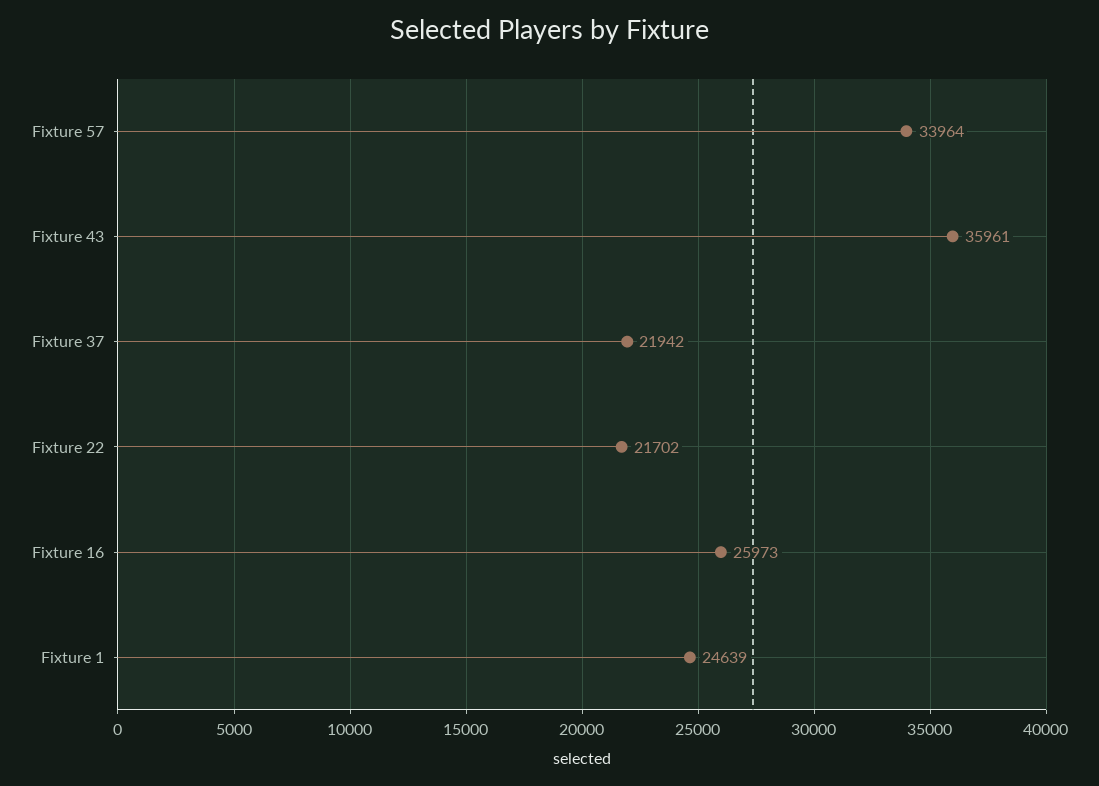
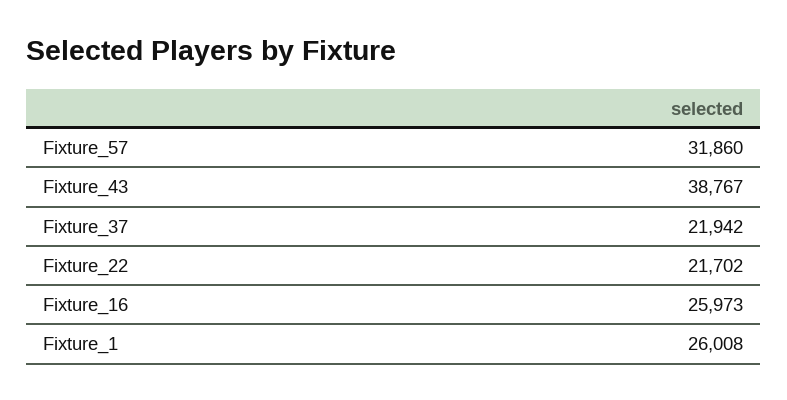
  {
-   "Fixture 57": 33964,
+   "Fixture 57": 31860,
-   "Fixture 43": 35961,
+   "Fixture 43": 38767,
    "Fixture 37": 21942,
    "Fixture 22": 21702,
    "Fixture 16": 25973,
-   "Fixture 1": 24639
+   "Fixture 1": 26008
  }

